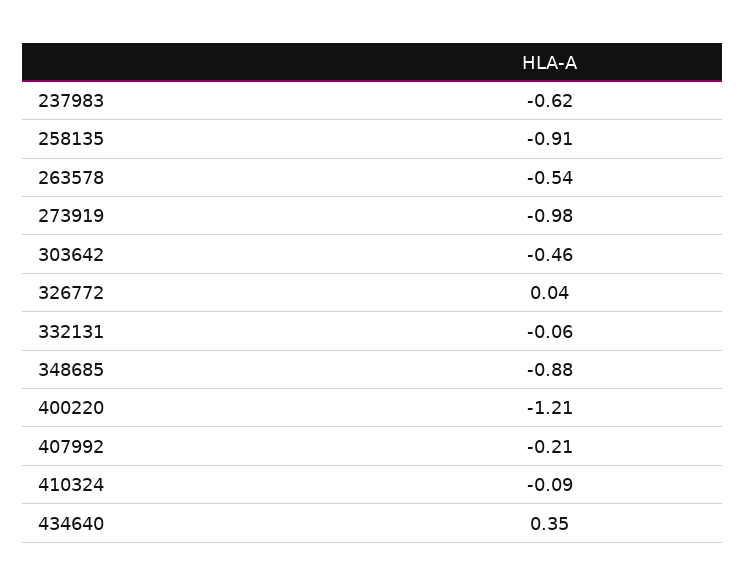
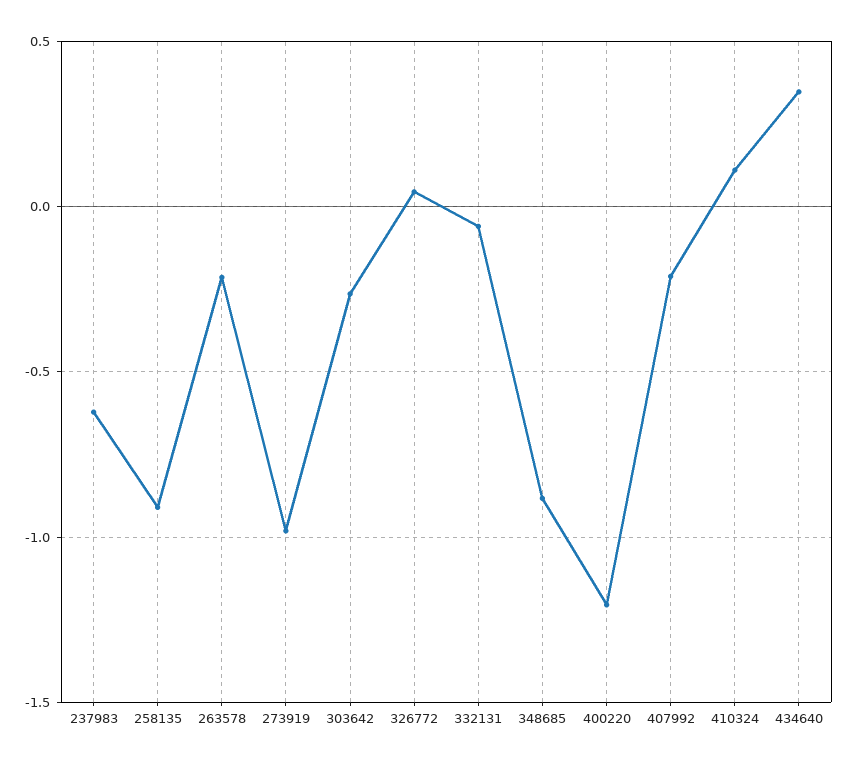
  {
    "237983": -0.62,
    "258135": -0.91,
-   "263578": -0.54,
+   "263578": -0.2,
    "273919": -0.98,
-   "303642": -0.46,
+   "303642": -0.25,
    "326772": 0.04,
    "332131": -0.06,
    "348685": -0.88,
    "400220": -1.21,
    "407992": -0.21,
-   "410324": -0.09,
+   "410324": 0.1,
    "434640": 0.35
  }

